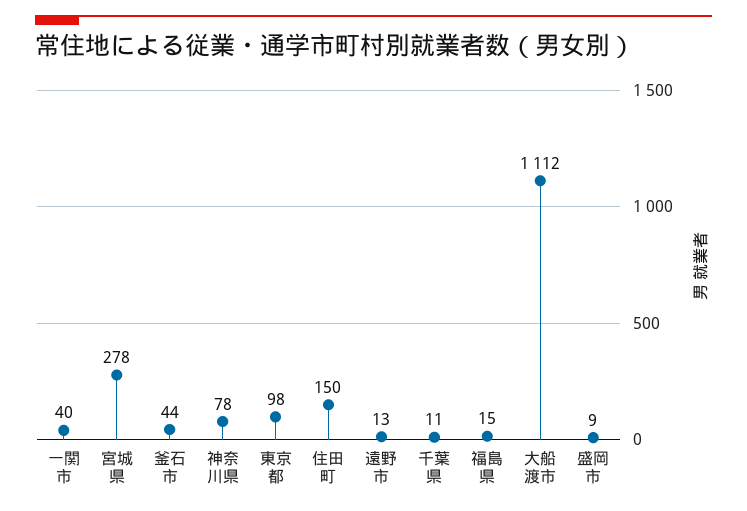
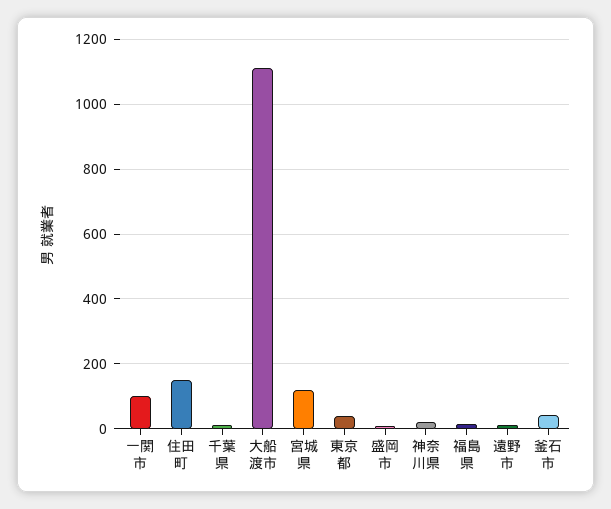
  {
-   "一関市": 40,
+   "一関市": 100,
-   "宮城県": 278,
+   "宮城県": 120,
    "釜石市": 44,
-   "神奈川県": 78,
+   "神奈川県": 20,
-   "東京都": 98,
+   "東京都": 40,
    "住田町": 150,
    "遠野市": 13,
    "千葉県": 11,
    "福島県": 15,
    "大船渡市": 1112,
    "盛岡市": 9
  }

